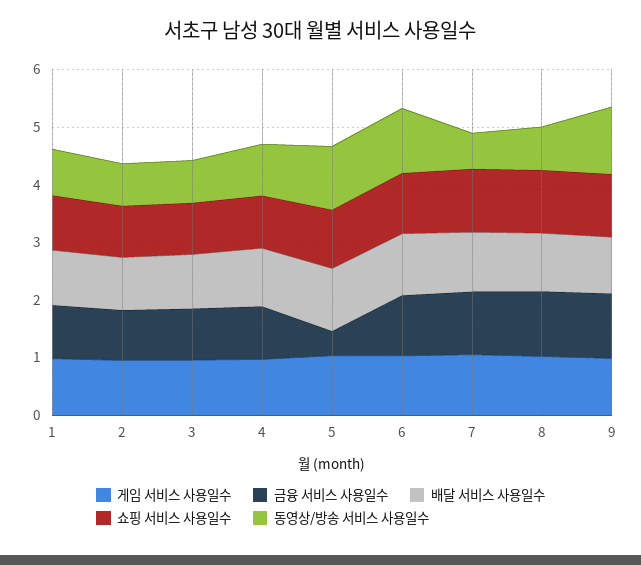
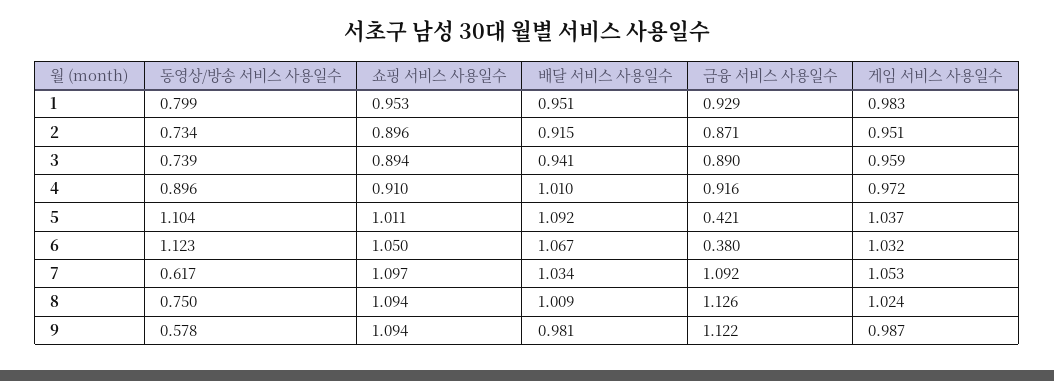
  {
    "게임 서비스 사용일수": {
      "1": 0.983,
      "2": 0.951,
      "3": 0.959,
      "4": 0.972,
      "5": 1.037,
      "6": 1.032,
      "7": 1.053,
      "8": 1.024,
      "9": 0.987
    },
    "금융 서비스 사용일수": {
      "1": 0.929,
      "2": 0.871,
      "3": 0.89,
      "4": 0.916,
      "5": 0.421,
-     "6": 1,
+     "6": 0.38,
      "7": 1.092,
      "8": 1.126,
      "9": 1.122
    },
    "배달 서비스 사용일수": {
      "1": 0.951,
      "2": 0.915,
      "3": 0.941,
      "4": 1.01,
      "5": 1.092,
      "6": 1.067,
      "7": 1.034,
      "8": 1.009,
      "9": 0.981
    },
    "쇼핑 서비스 사용일수": {
      "1": 0.953,
      "2": 0.896,
      "3": 0.894,
      "4": 0.91,
      "5": 1.011,
      "6": 1.05,
      "7": 1.097,
      "8": 1.094,
      "9": 1.094
    },
    "동영상/방송 서비스 사용일수": {
      "1": 0.799,
      "2": 0.734,
      "3": 0.739,
      "4": 0.896,
      "5": 1.104,
      "6": 1.123,
      "7": 0.617,
      "8": 0.75,
-     "9": 1.2
+     "9": 0.578
    }
  }

